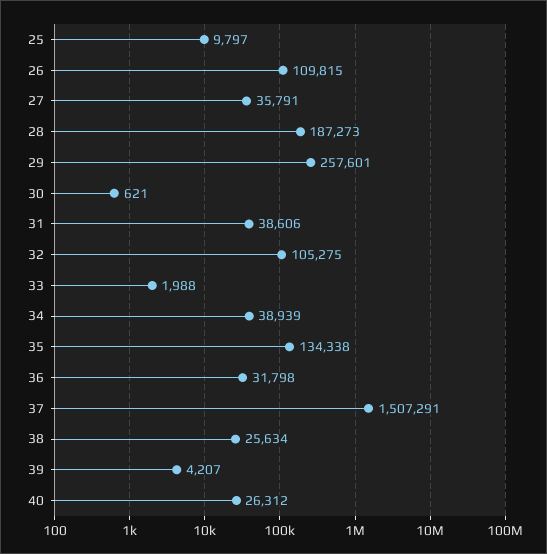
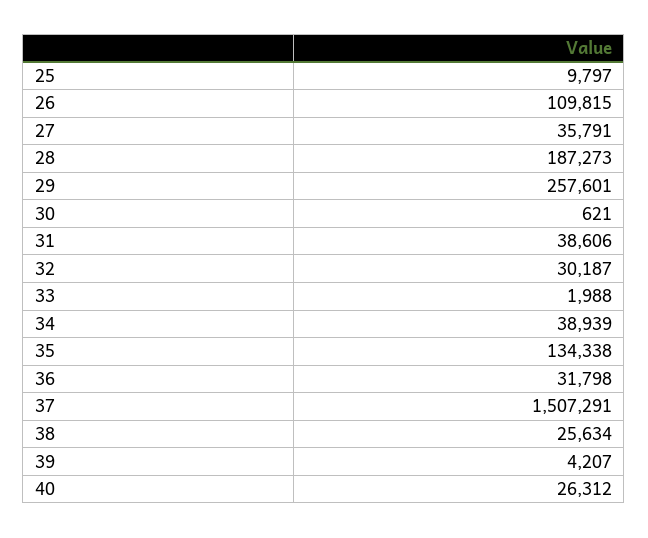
  {
    "25": 9797,
    "26": 109815,
    "27": 35791,
    "28": 187273,
    "29": 257601,
    "30": 621,
    "31": 38606,
-   "32": 105275,
+   "32": 30187,
    "33": 1988,
    "34": 38939,
    "35": 134338,
    "36": 31798,
    "37": 1507291,
    "38": 25634,
    "39": 4207,
    "40": 26312
  }

